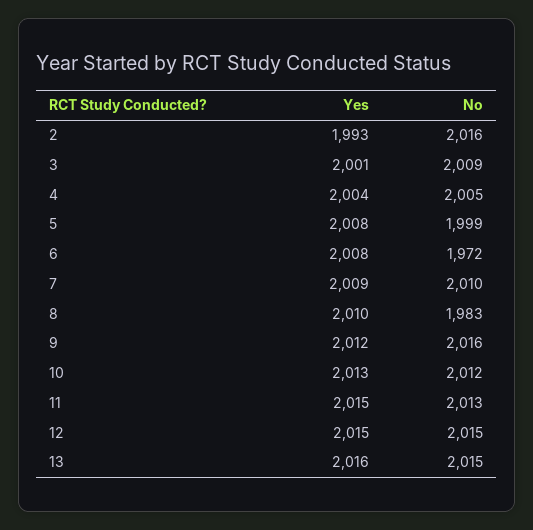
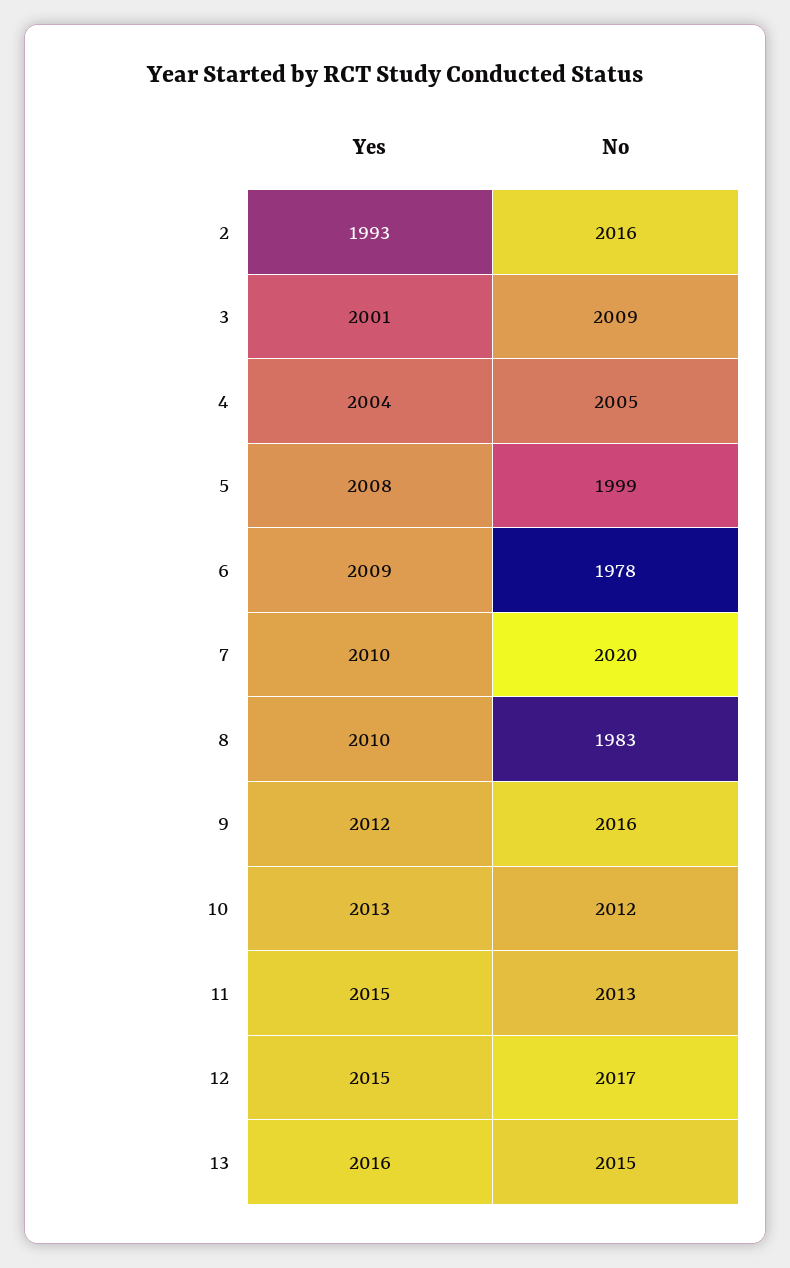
  {
    "Yes": {
      "2": 1993,
      "3": 2001,
      "4": 2004,
      "5": 2008,
-     "6": 2008,
+     "6": 2009,
-     "7": 2009,
+     "7": 2010,
      "8": 2010,
      "9": 2012,
      "10": 2013,
      "11": 2015,
      "12": 2015,
      "13": 2016
    },
    "No": {
      "2": 2016,
      "3": 2009,
      "4": 2005,
      "5": 1999,
-     "6": 1972,
+     "6": 1978,
-     "7": 2010,
+     "7": 2020,
      "8": 1983,
      "9": 2016,
      "10": 2012,
      "11": 2013,
-     "12": 2015,
+     "12": 2017,
      "13": 2015
    }
  }

